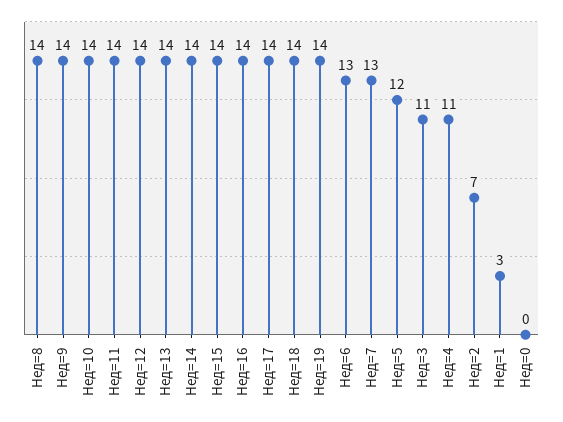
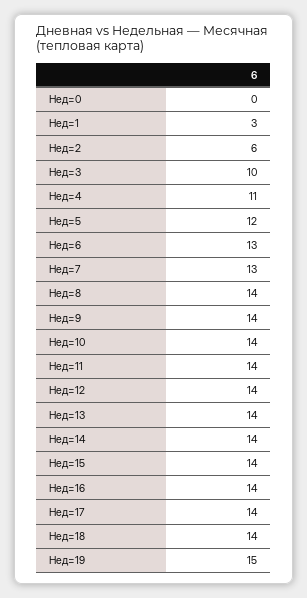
  {
    "Нед=8": 14,
    "Нед=9": 14,
    "Нед=10": 14,
    "Нед=11": 14,
    "Нед=12": 14,
    "Нед=13": 14,
    "Нед=14": 14,
    "Нед=15": 14,
    "Нед=16": 14,
    "Нед=17": 14,
    "Нед=18": 14,
-   "Нед=19": 14,
+   "Нед=19": 15,
    "Нед=6": 13,
    "Нед=7": 13,
    "Нед=5": 12,
-   "Нед=3": 11,
+   "Нед=3": 10,
    "Нед=4": 11,
-   "Нед=2": 7,
+   "Нед=2": 6,
    "Нед=1": 3,
    "Нед=0": 0
  }

